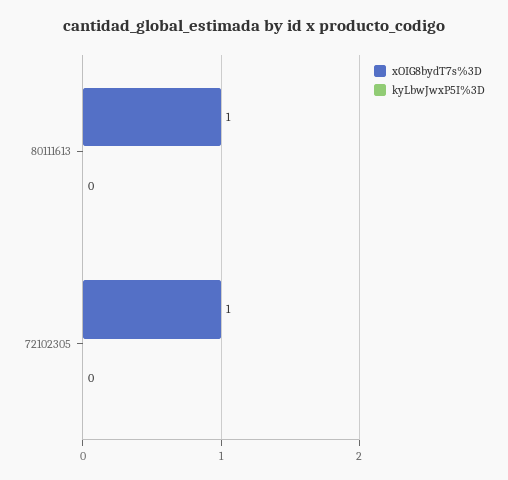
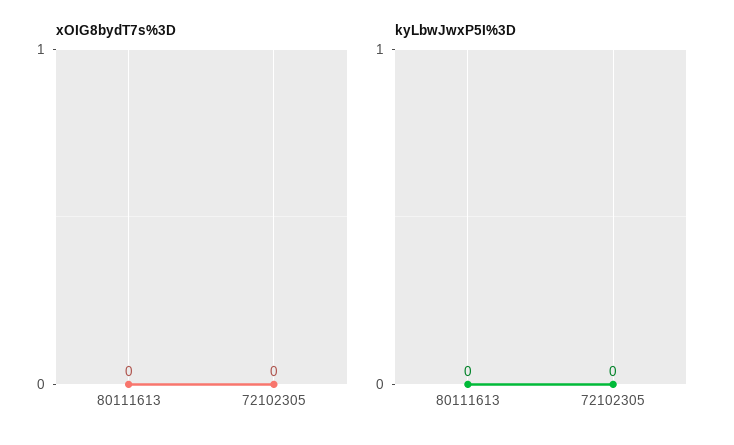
  {
    "xOIG8bydT7s%3D": {
-     "80111613": 1,
+     "80111613": 0,
-     "72102305": 1
+     "72102305": 0
    },
    "kyLbwJwxP5I%3D": {
      "80111613": 0,
      "72102305": 0
    }
  }

